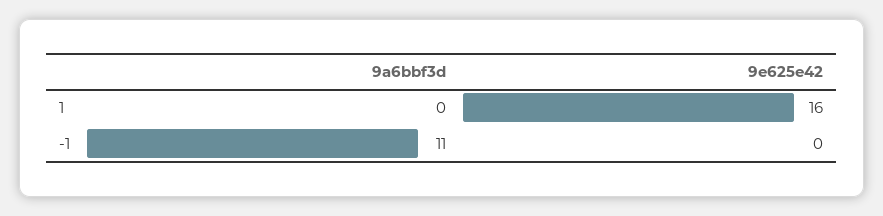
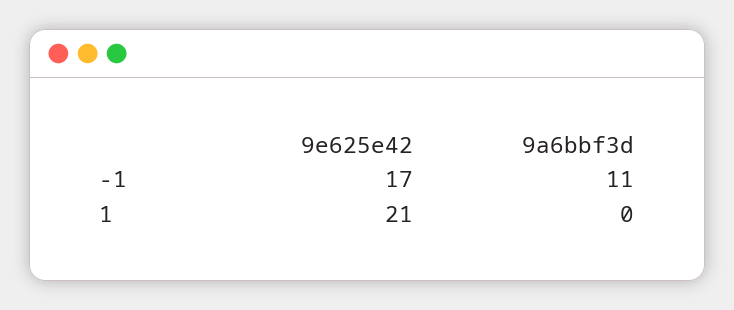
  {
    "9a6bbf3d": {
      "1": 0,
      "-1": 11
    },
    "9e625e42": {
-     "1": 16,
+     "1": 21,
-     "-1": 0
+     "-1": 17
    }
  }

